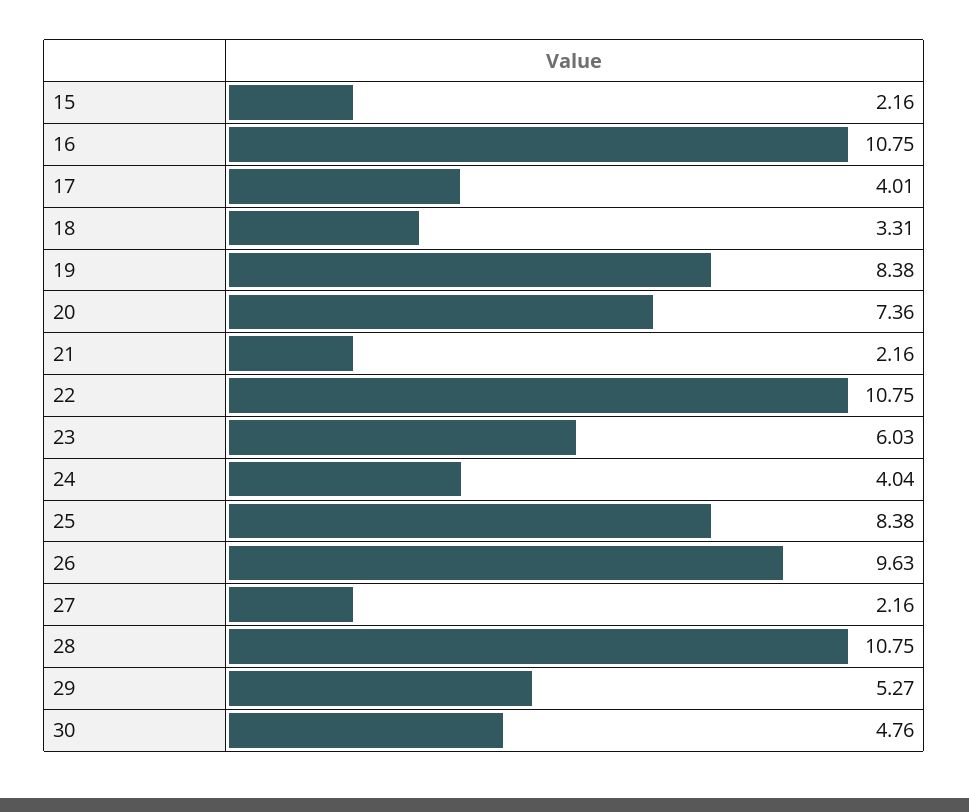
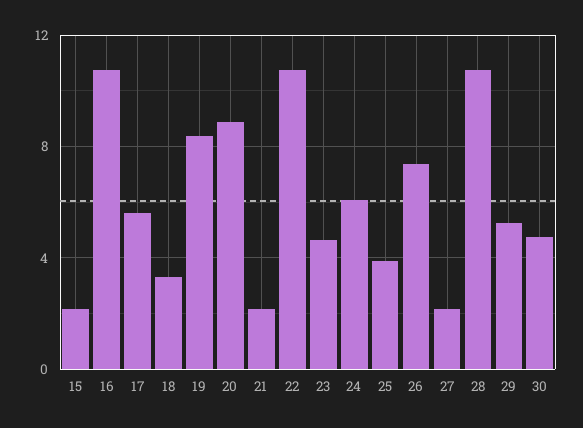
  {
    "15": 2.16,
    "16": 10.75,
-   "17": 4.01,
+   "17": 5.5,
    "18": 3.31,
    "19": 8.38,
-   "20": 7.36,
+   "20": 9,
    "21": 2.16,
    "22": 10.75,
-   "23": 6.03,
+   "23": 4.5,
-   "24": 4.04,
+   "24": 6,
-   "25": 8.38,
+   "25": 4,
-   "26": 9.63,
+   "26": 7.5,
    "27": 2.16,
    "28": 10.75,
    "29": 5.27,
    "30": 4.76
  }

